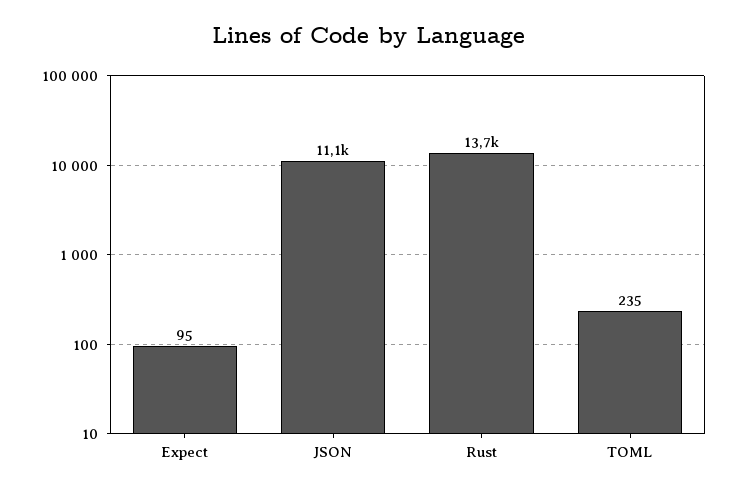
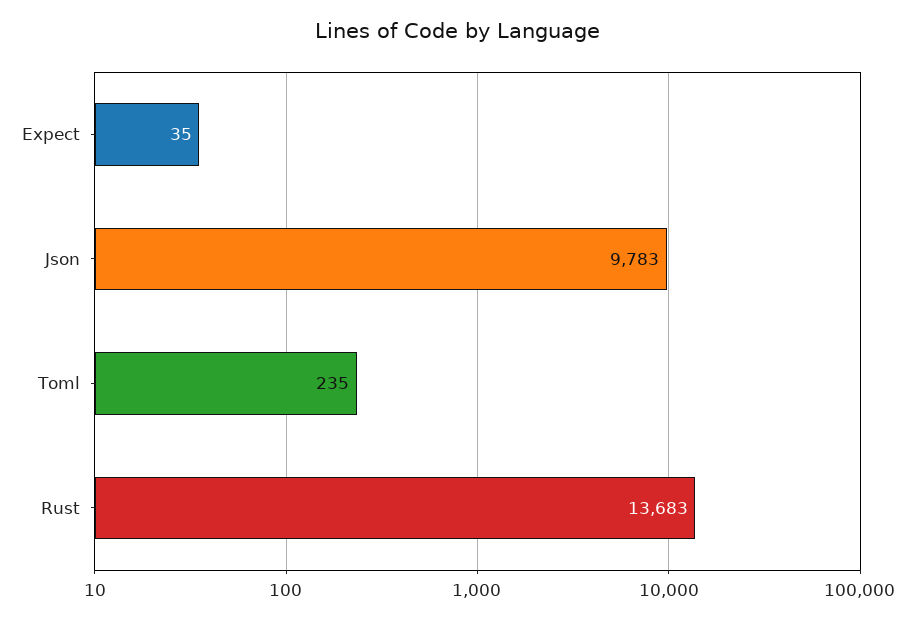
  {
-   "Expect": 95,
+   "Expect": 35,
-   "JSON": 11100,
+   "JSON": 9783,
    "Rust": 13683,
    "TOML": 235
  }

